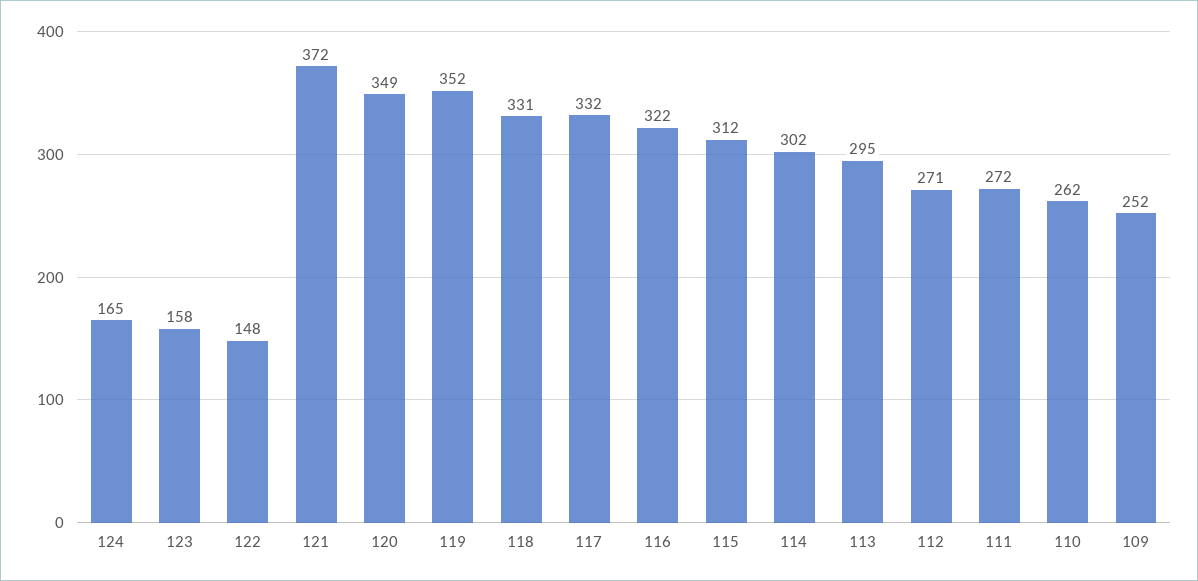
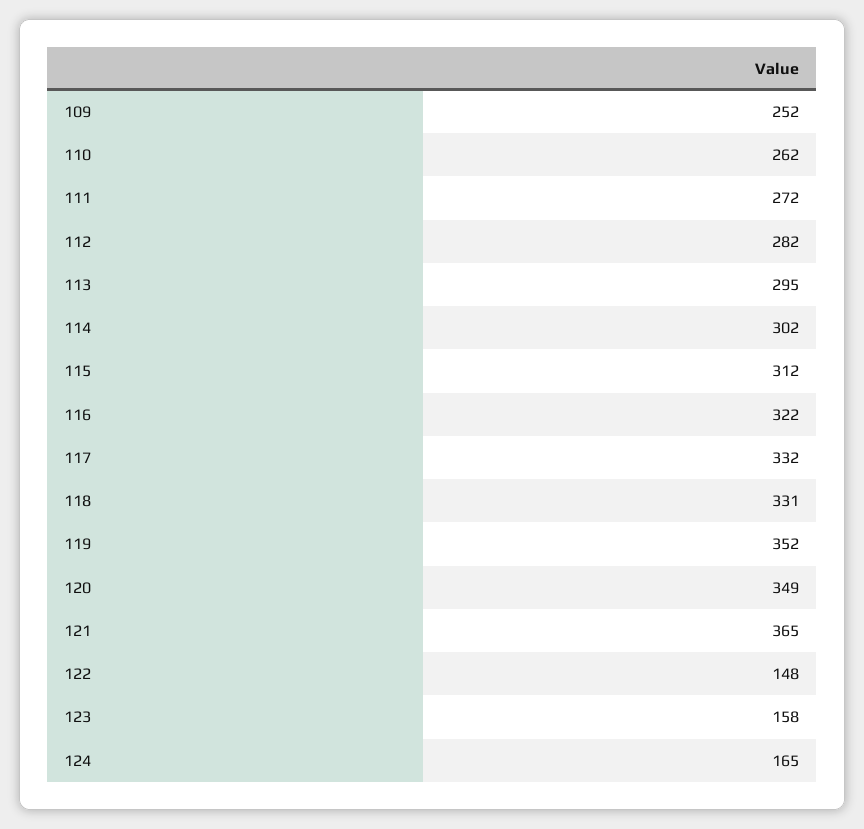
  {
    "124": 165,
    "123": 158,
    "122": 148,
-   "121": 372,
+   "121": 365,
    "120": 349,
    "119": 352,
    "118": 331,
    "117": 332,
    "116": 322,
    "115": 312,
    "114": 302,
    "113": 295,
-   "112": 271,
+   "112": 282,
    "111": 272,
    "110": 262,
    "109": 252
  }

